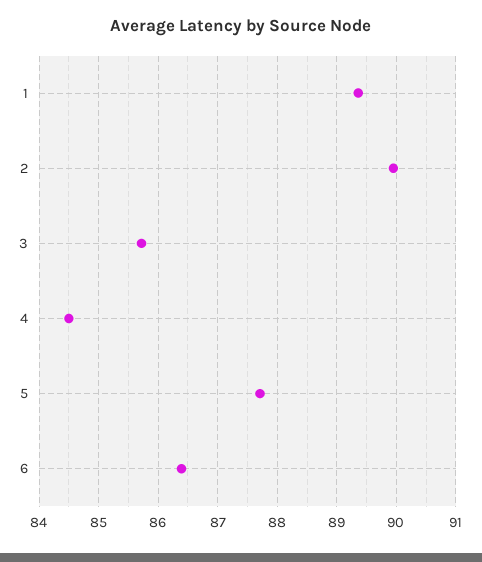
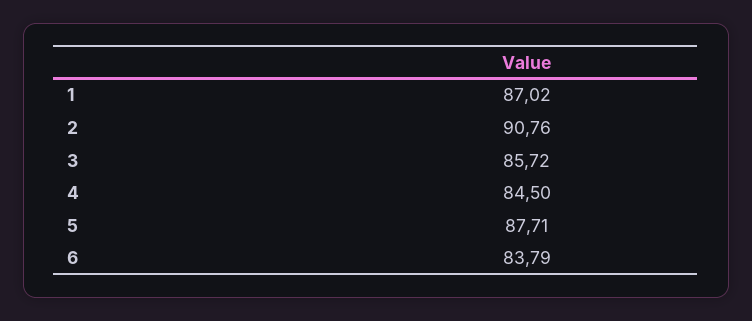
  {
-   "1": 89.4,
+   "1": 87.02,
-   "2": 90,
+   "2": 90.76,
    "3": 85.72,
    "4": 84.5,
    "5": 87.71,
-   "6": 86.4
+   "6": 83.79
  }

